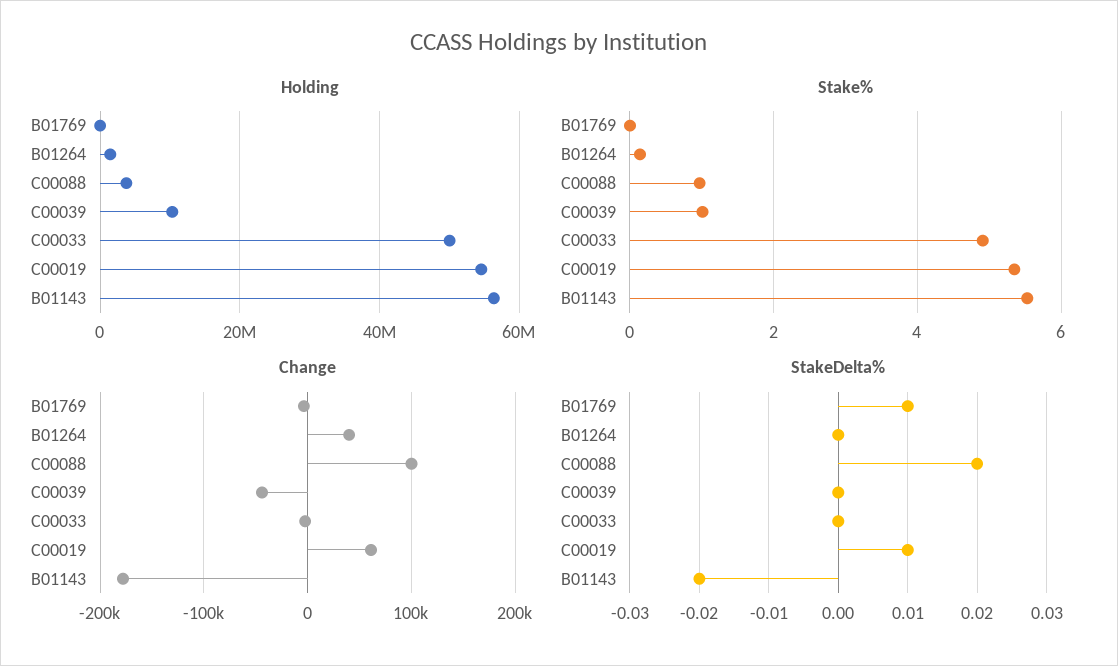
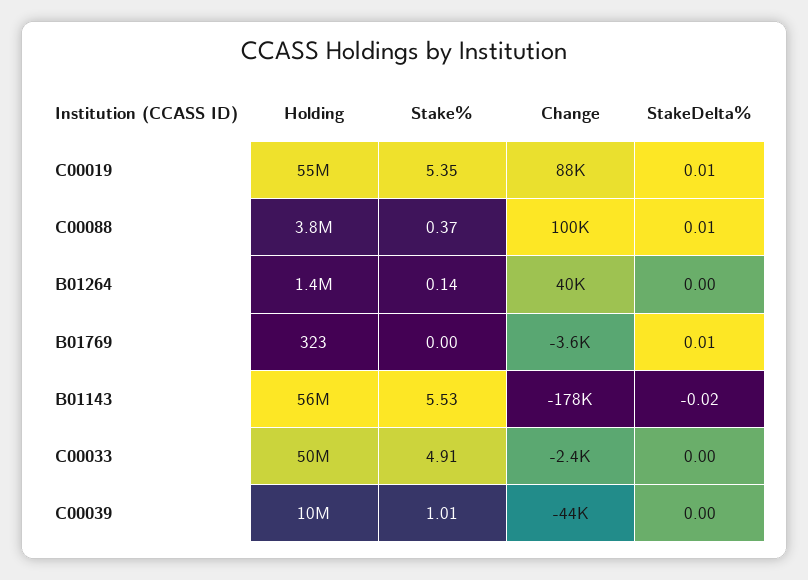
  {
    "Holding": {
      "B01769": 323,
      "B01264": 1400000,
      "C00088": 3800000,
      "C00039": 10000000,
      "C00033": 50000000,
      "C00019": 55000000,
      "B01143": 56000000
    },
    "Stake%": {
      "B01769": 0,
      "B01264": 0.14,
-     "C00088": 1,
+     "C00088": 0.37,
      "C00039": 1.01,
      "C00033": 4.91,
      "C00019": 5.35,
      "B01143": 5.53
    },
    "Change": {
      "B01769": -3600,
      "B01264": 40000,
      "C00088": 100000,
      "C00039": -44000,
      "C00033": -2400,
-     "C00019": 60000,
+     "C00019": 88000,
      "B01143": -178000
    },
    "StakeDelta%": {
      "B01769": 0.01,
      "B01264": 0,
-     "C00088": 0.02,
+     "C00088": 0.01,
      "C00039": 0,
      "C00033": 0,
      "C00019": 0.01,
      "B01143": -0.02
    }
  }

